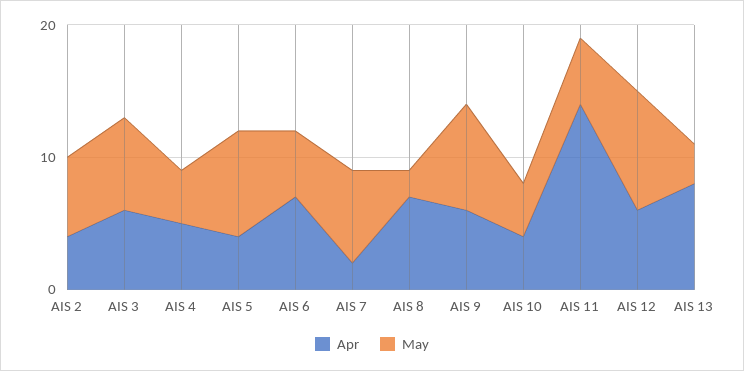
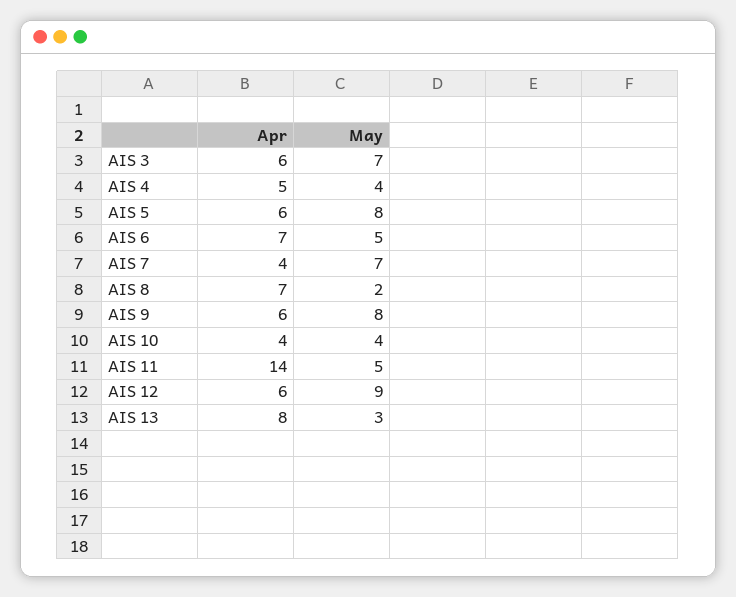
  {
    "Apr": {
-     "AIS 2": 4,
      "AIS 3": 6,
      "AIS 4": 5,
-     "AIS 5": 4,
+     "AIS 5": 6,
      "AIS 6": 7,
-     "AIS 7": 2,
+     "AIS 7": 4,
      "AIS 8": 7,
      "AIS 9": 6,
      "AIS 10": 4,
      "AIS 11": 14,
      "AIS 12": 6,
      "AIS 13": 8
    },
    "May": {
-     "AIS 2": 6,
      "AIS 3": 7,
      "AIS 4": 4,
      "AIS 5": 8,
      "AIS 6": 5,
      "AIS 7": 7,
      "AIS 8": 2,
      "AIS 9": 8,
      "AIS 10": 4,
      "AIS 11": 5,
      "AIS 12": 9,
      "AIS 13": 3
    }
  }

